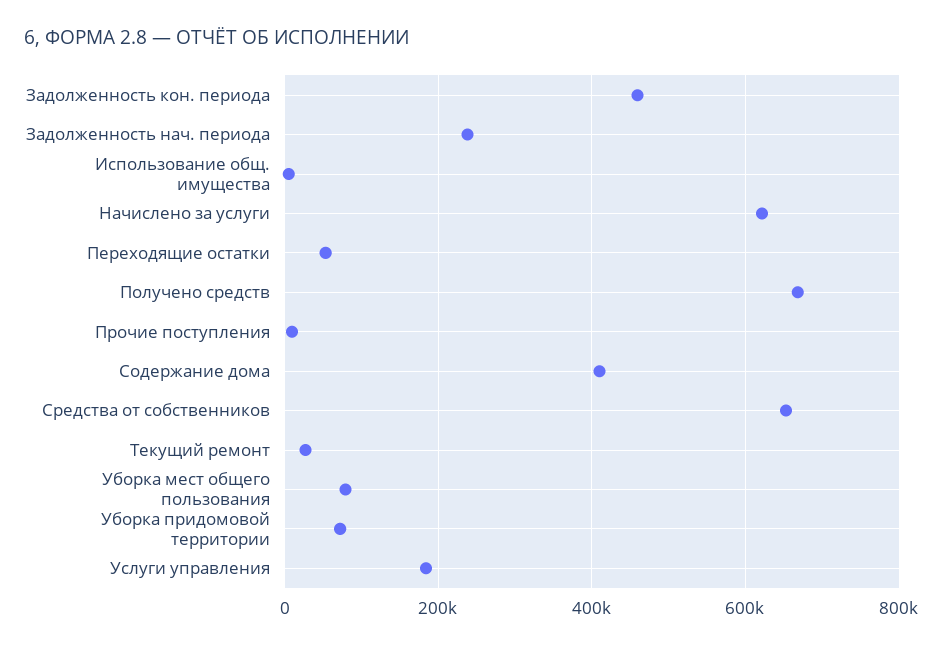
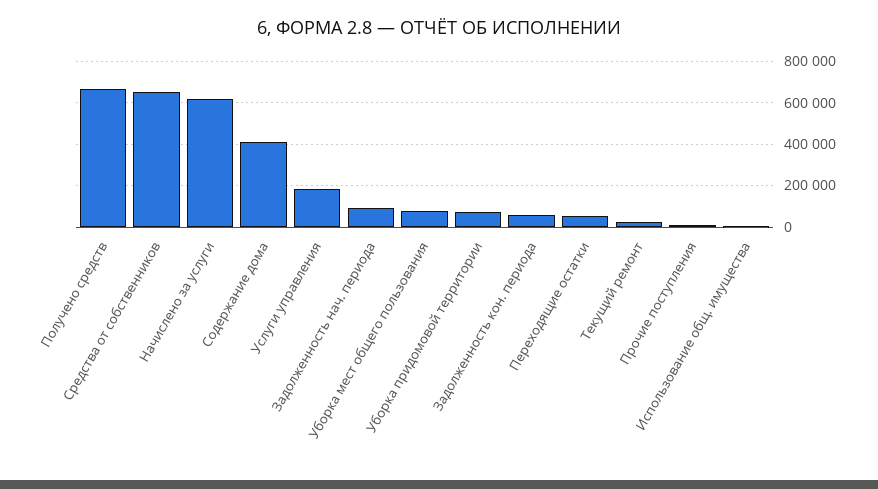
  {
-   "Задолженность кон. периода": 460000,
+   "Задолженность кон. периода": 50000,
-   "Задолженность нач. периода": 240000,
+   "Задолженность нач. периода": 100000,
    "Использование общ. имущества": 0,
    "Начислено за услуги": 620000,
    "Переходящие остатки": 60000,
    "Получено средств": 660000,
    "Прочие поступления": 0,
    "Содержание дома": 420000,
    "Средства от собственников": 660000,
    "Текущий ремонт": 20000,
    "Уборка мест общего пользования": 80000,
    "Уборка придомовой территории": 80000,
    "Услуги управления": 180000
  }

